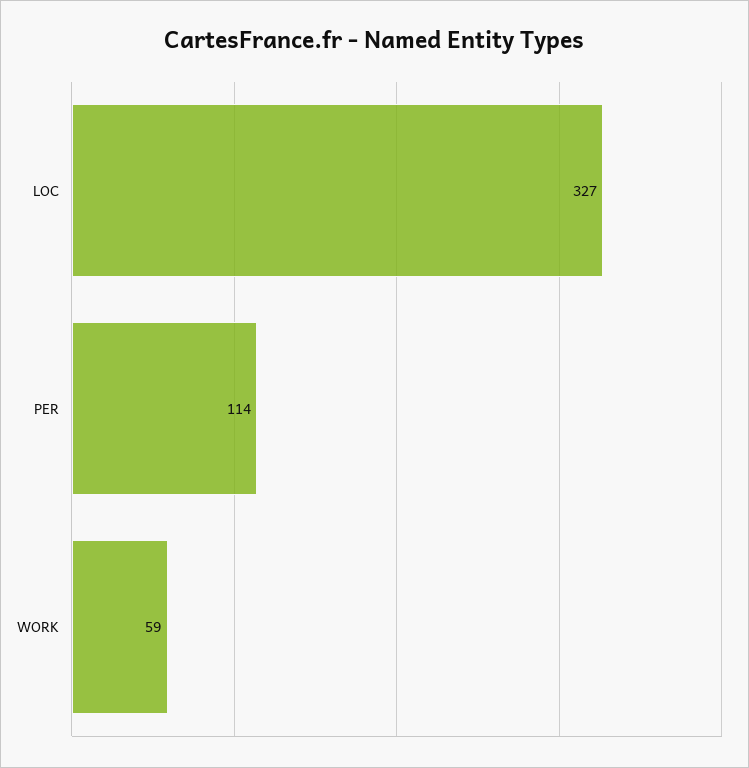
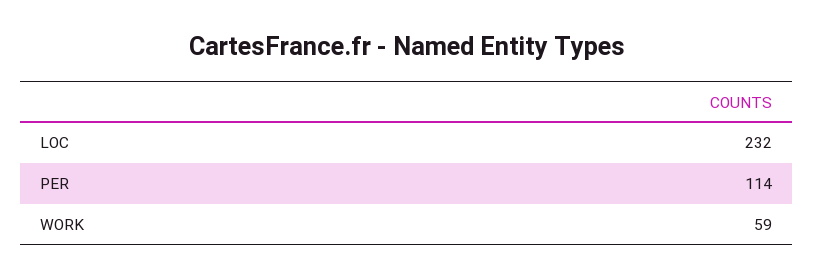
  {
-   "LOC": 327,
+   "LOC": 232,
    "PER": 114,
    "WORK": 59
  }

